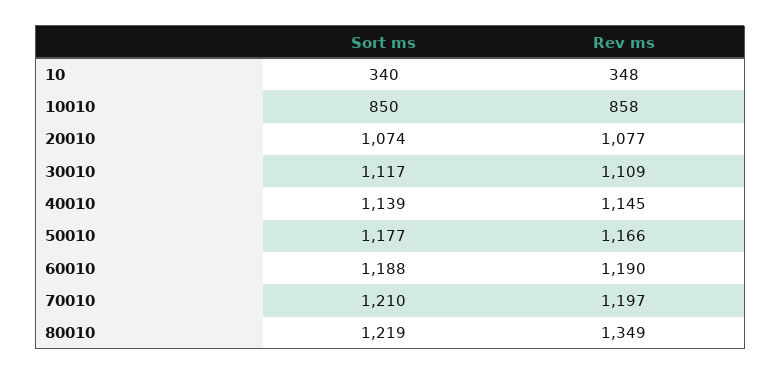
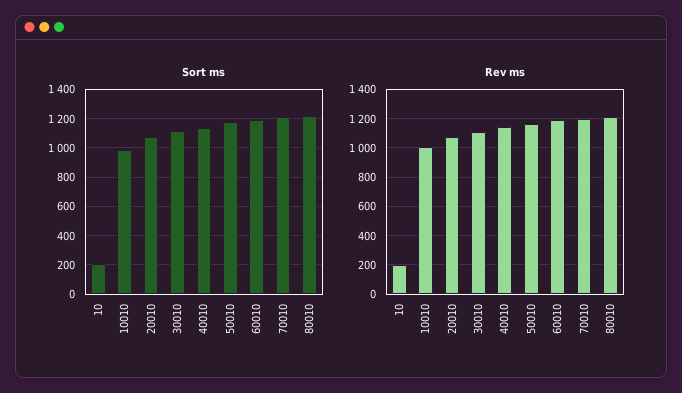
  {
    "Sort ms": {
-     "10": 340,
+     "10": 200,
-     "10010": 850,
+     "10010": 1000,
      "20010": 1074,
      "30010": 1117,
      "40010": 1139,
      "50010": 1177,
      "60010": 1188,
      "70010": 1210,
      "80010": 1219
    },
    "Rev ms": {
-     "10": 348,
+     "10": 200,
-     "10010": 858,
+     "10010": 1000,
      "20010": 1077,
      "30010": 1109,
      "40010": 1145,
      "50010": 1166,
      "60010": 1190,
      "70010": 1197,
-     "80010": 1349
+     "80010": 1200
    }
  }

